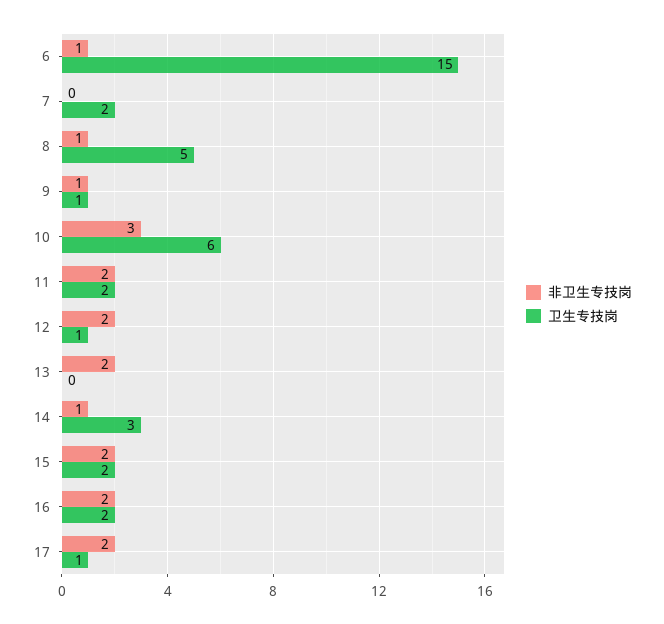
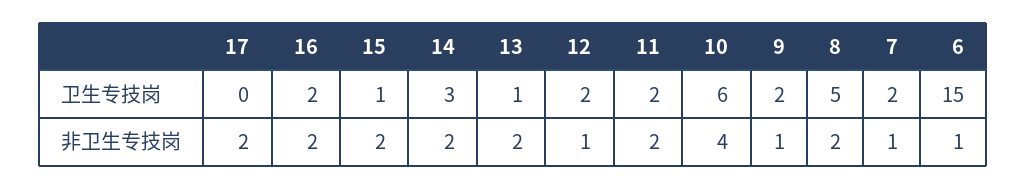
  {
    "非卫生专技岗": {
      "6": 1,
-     "7": 0,
+     "7": 1,
-     "8": 1,
+     "8": 2,
      "9": 1,
-     "10": 3,
+     "10": 4,
      "11": 2,
-     "12": 2,
+     "12": 1,
      "13": 2,
-     "14": 1,
+     "14": 2,
      "15": 2,
      "16": 2,
      "17": 2
    },
    "卫生专技岗": {
      "6": 15,
      "7": 2,
      "8": 5,
-     "9": 1,
+     "9": 2,
      "10": 6,
      "11": 2,
-     "12": 1,
+     "12": 2,
-     "13": 0,
+     "13": 1,
      "14": 3,
-     "15": 2,
+     "15": 1,
      "16": 2,
-     "17": 1
+     "17": 0
    }
  }

